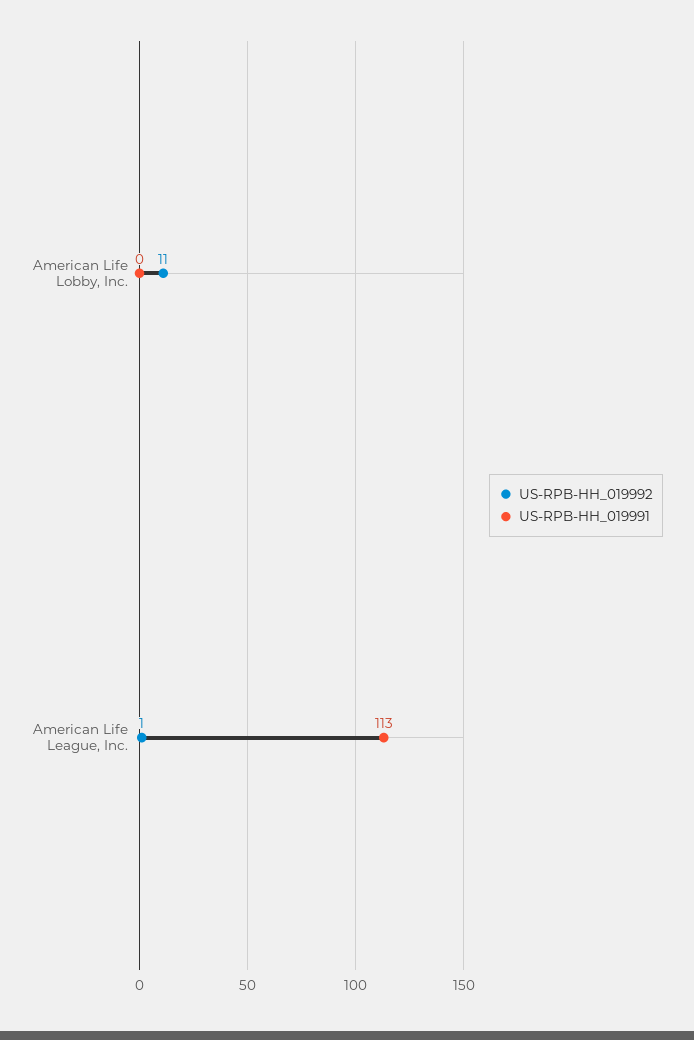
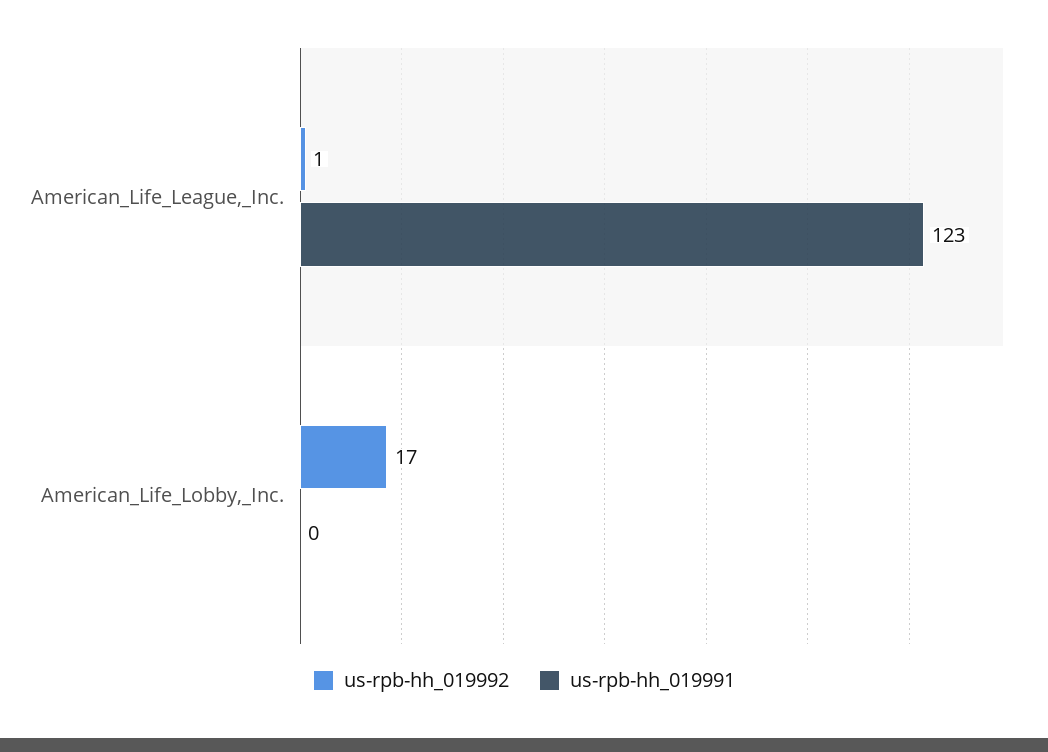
  {
    "US-RPB-HH_019992": {
-     "American Life Lobby, Inc.": 11,
+     "American Life Lobby, Inc.": 17,
      "American Life League, Inc.": 1
    },
    "US-RPB-HH_019991": {
      "American Life Lobby, Inc.": 0,
-     "American Life League, Inc.": 113
+     "American Life League, Inc.": 123
    }
  }

